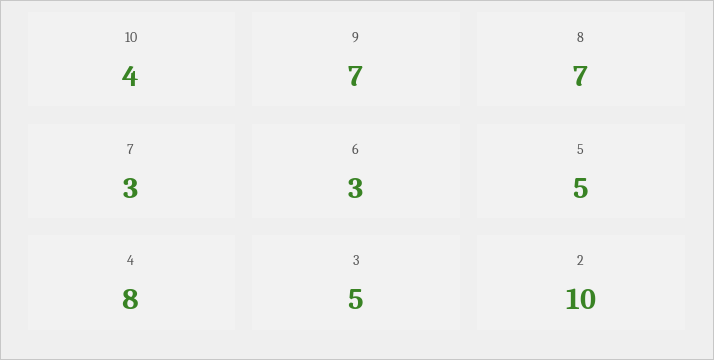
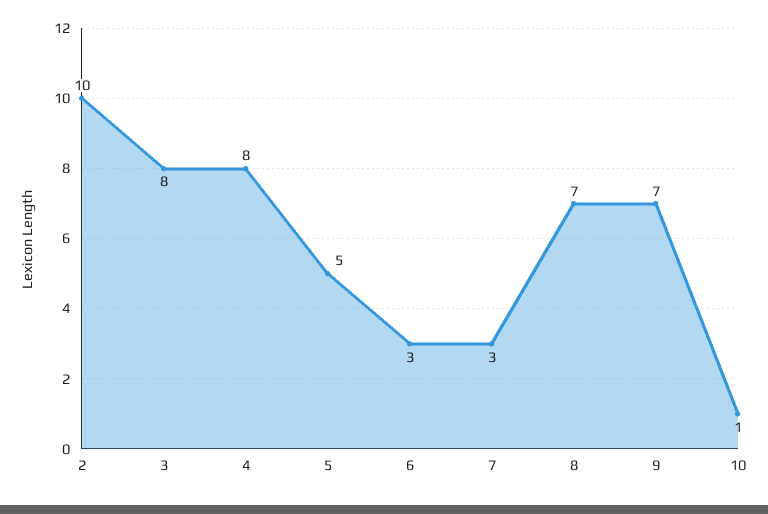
  {
-   "10": 4,
+   "10": 1,
    "9": 7,
    "8": 7,
    "7": 3,
    "6": 3,
    "5": 5,
    "4": 8,
-   "3": 5,
+   "3": 8,
    "2": 10
  }

